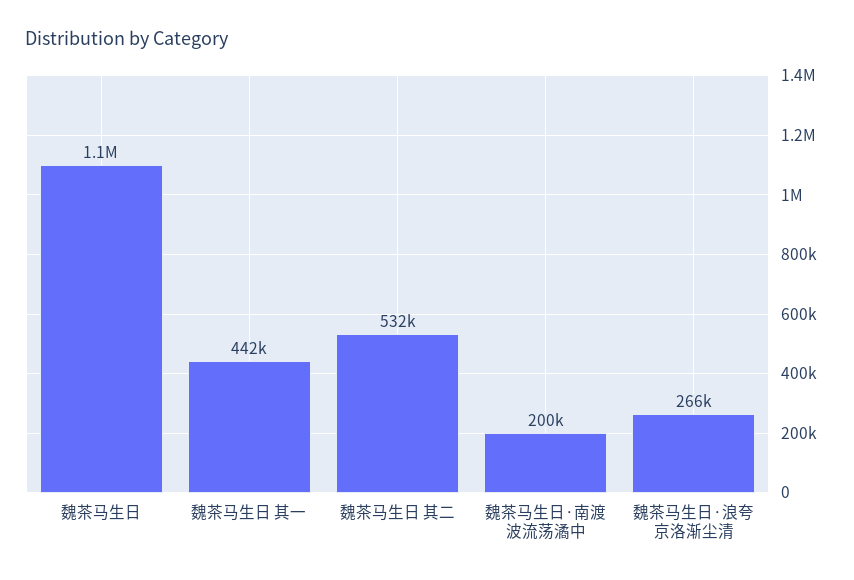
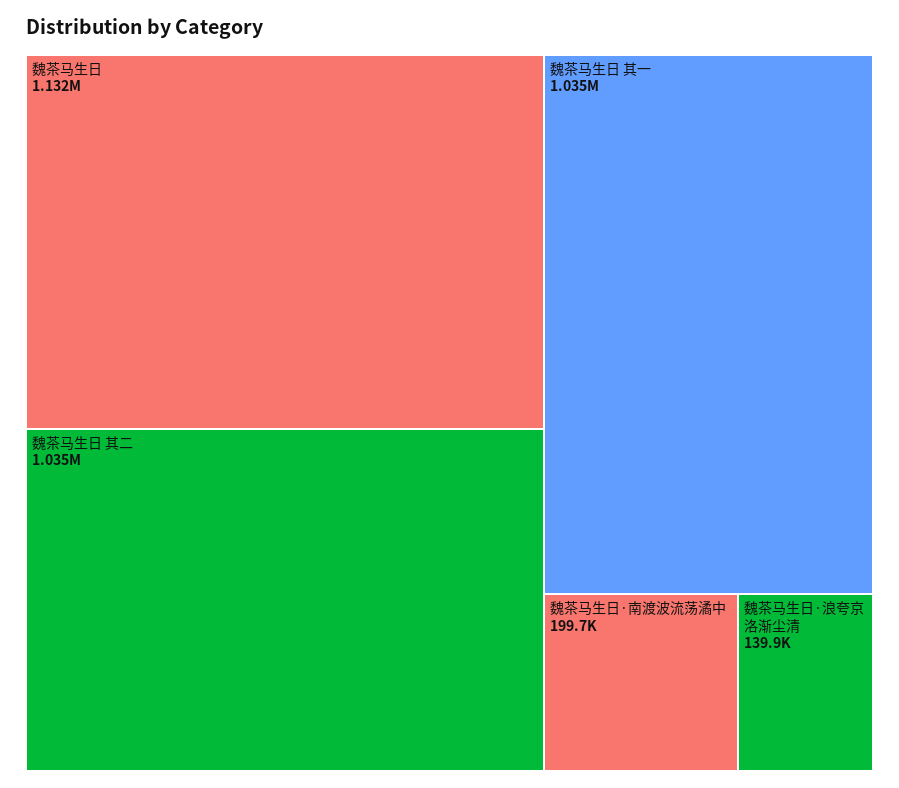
  {
    "魏茶马生日": 1132000,
-   "魏茶马生日 其一": 442000,
+   "魏茶马生日 其一": 1035000,
-   "魏茶马生日 其二": 532000,
+   "魏茶马生日 其二": 1035000,
    "魏茶马生日·南渡波流荡潏中": 199700,
-   "魏茶马生日·浪夸京洛渐尘清": 266000
+   "魏茶马生日·浪夸京洛渐尘清": 139900
  }

